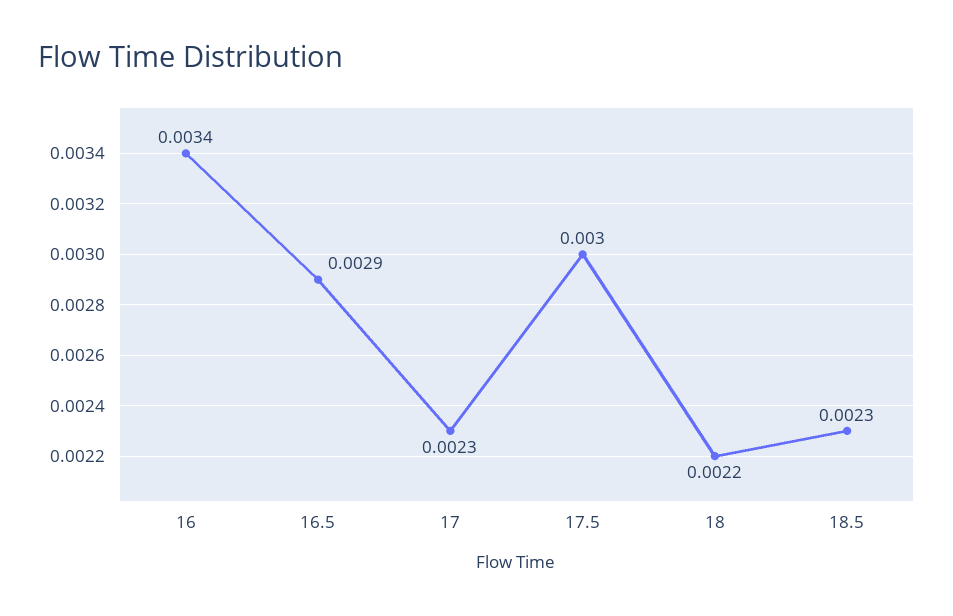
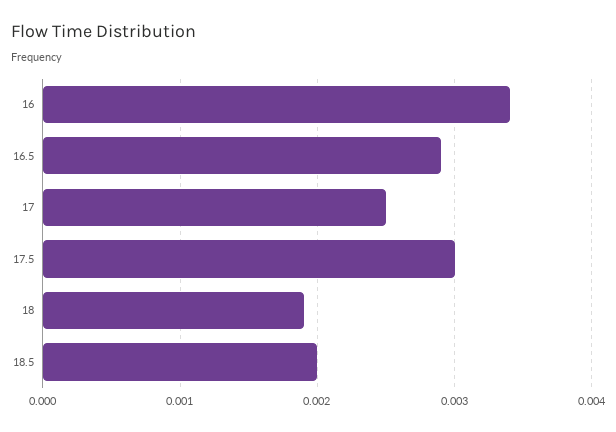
  {
    "16": 0.0034,
    "16.5": 0.0029,
-   "17": 0.0023,
+   "17": 0.0025,
    "17.5": 0.003,
-   "18": 0.0022,
+   "18": 0.0019,
-   "18.5": 0.0023
+   "18.5": 0.002
  }

